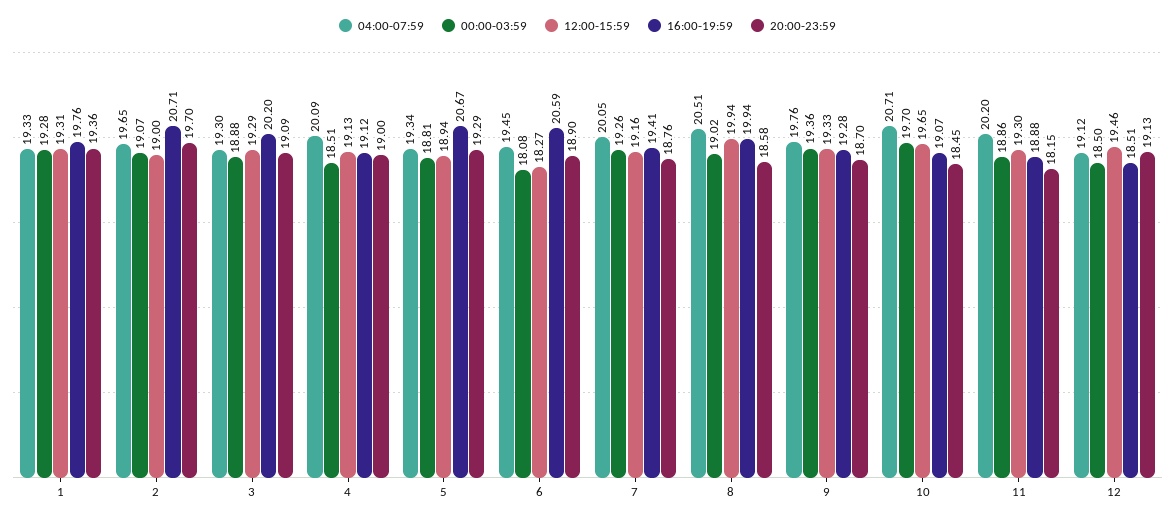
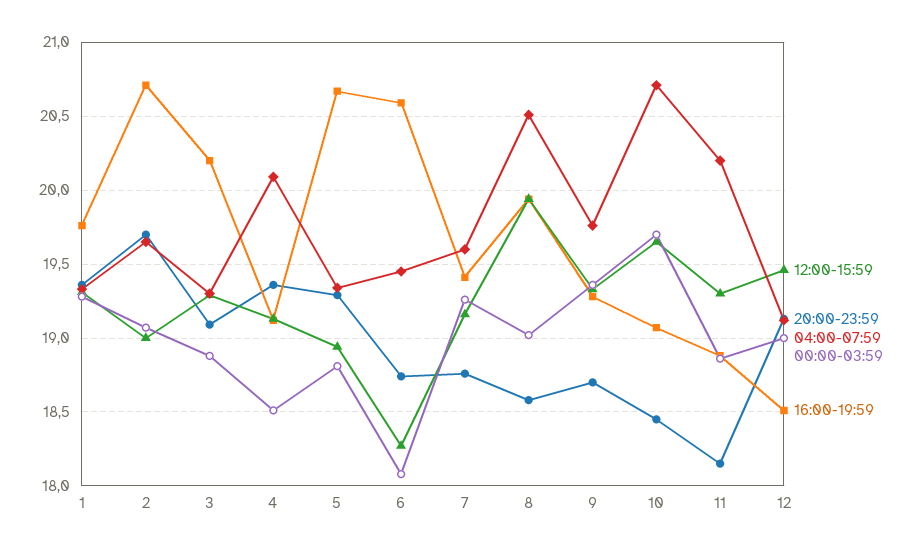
  {
    "04:00-07:59": {
      "1": 19.33,
      "2": 19.65,
      "3": 19.3,
      "4": 20.09,
      "5": 19.34,
      "6": 19.45,
-     "7": 20.05,
+     "7": 19.6,
      "8": 20.51,
      "9": 19.76,
      "10": 20.71,
      "11": 20.2,
      "12": 19.12
    },
    "00:00-03:59": {
      "1": 19.28,
      "2": 19.07,
      "3": 18.88,
      "4": 18.51,
      "5": 18.81,
      "6": 18.08,
      "7": 19.26,
      "8": 19.02,
      "9": 19.36,
      "10": 19.7,
      "11": 18.86,
-     "12": 18.5
+     "12": 19
    },
    "12:00-15:59": {
      "1": 19.31,
      "2": 19,
      "3": 19.29,
      "4": 19.13,
      "5": 18.94,
      "6": 18.27,
      "7": 19.16,
      "8": 19.94,
      "9": 19.33,
      "10": 19.65,
      "11": 19.3,
      "12": 19.46
    },
    "16:00-19:59": {
      "1": 19.76,
      "2": 20.71,
      "3": 20.2,
      "4": 19.12,
      "5": 20.67,
      "6": 20.59,
      "7": 19.41,
      "8": 19.94,
      "9": 19.28,
      "10": 19.07,
      "11": 18.88,
      "12": 18.51
    },
    "20:00-23:59": {
      "1": 19.36,
      "2": 19.7,
      "3": 19.09,
-     "4": 19,
+     "4": 19.35,
      "5": 19.29,
-     "6": 18.9,
+     "6": 18.75,
      "7": 18.76,
      "8": 18.58,
      "9": 18.7,
      "10": 18.45,
      "11": 18.15,
      "12": 19.13
    }
  }

